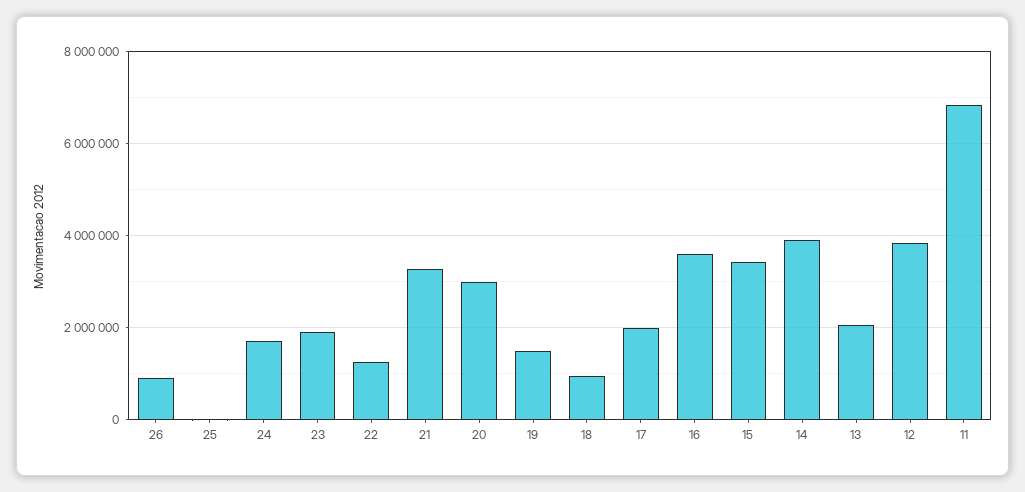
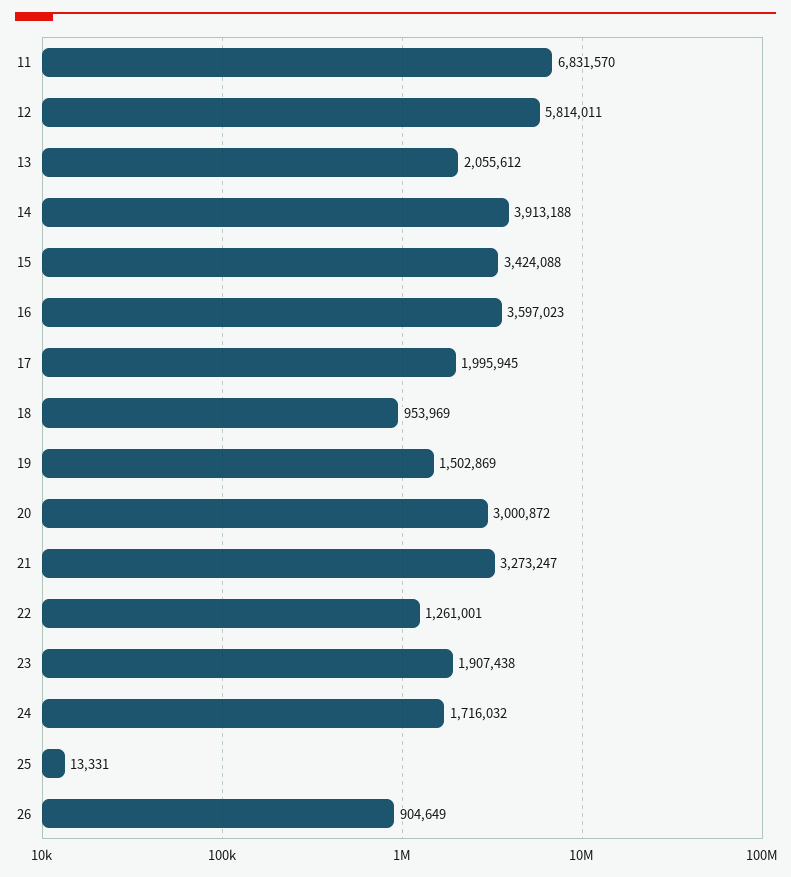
  {
    "26": 904649,
    "25": 13331,
    "24": 1716032,
    "23": 1907438,
    "22": 1261001,
    "21": 3273247,
    "20": 3000872,
    "19": 1502869,
    "18": 953969,
    "17": 1995945,
    "16": 3597023,
    "15": 3424088,
    "14": 3913188,
    "13": 2055612,
-   "12": 3800000,
+   "12": 5814011,
    "11": 6831570
  }

